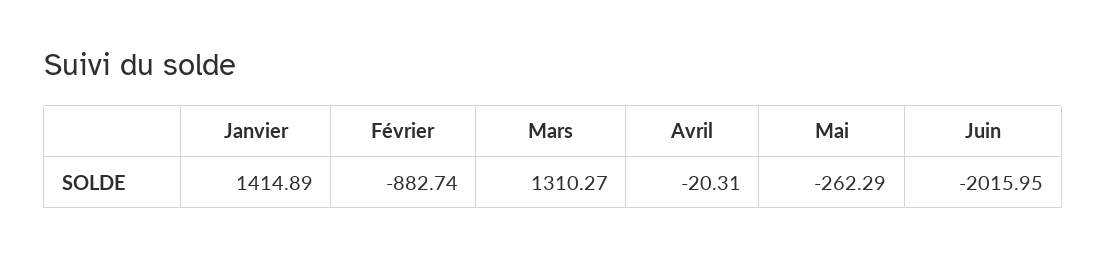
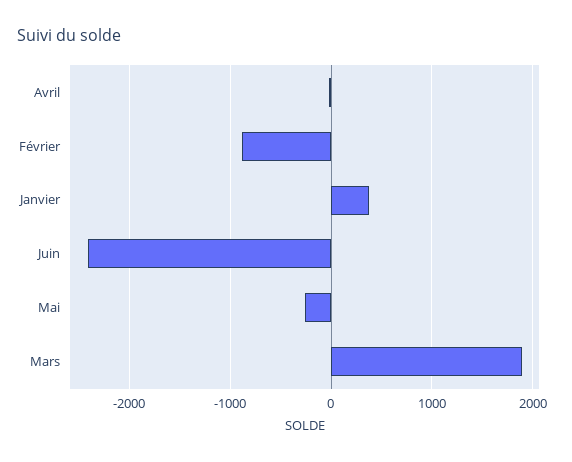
  {
-   "Janvier": 1414.89,
+   "Janvier": 400,
    "Février": -882.74,
-   "Mars": 1310.27,
+   "Mars": 1900,
    "Avril": -20.31,
    "Mai": -262.29,
-   "Juin": -2015.95
+   "Juin": -2400
  }

